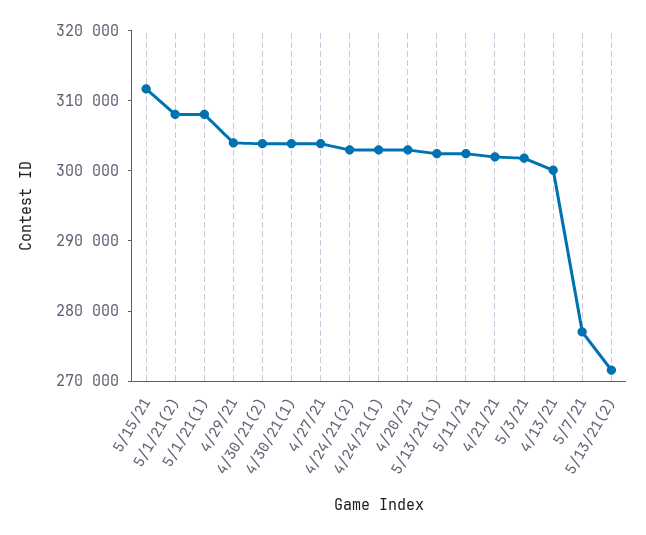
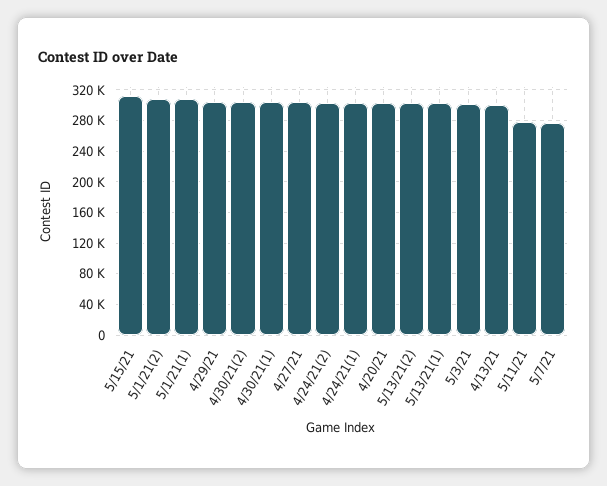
  {
    "5/15/21": 312000,
    "5/1/21(2)": 308000,
    "5/1/21(1)": 308000,
    "4/29/21": 304000,
    "4/30/21(2)": 304000,
    "4/30/21(1)": 304000,
    "4/27/21": 304000,
    "4/24/21(2)": 304000,
    "4/24/21(1)": 304000,
    "4/20/21": 304000,
    "5/13/21(1)": 302000,
-   "5/11/21": 302000,
+   "5/11/21": 280000,
-   "4/21/21": 302000,
    "5/3/21": 302000,
    "4/13/21": 300000,
    "5/7/21": 278000,
-   "5/13/21(2)": 272000
+   "5/13/21(2)": 300000
  }

